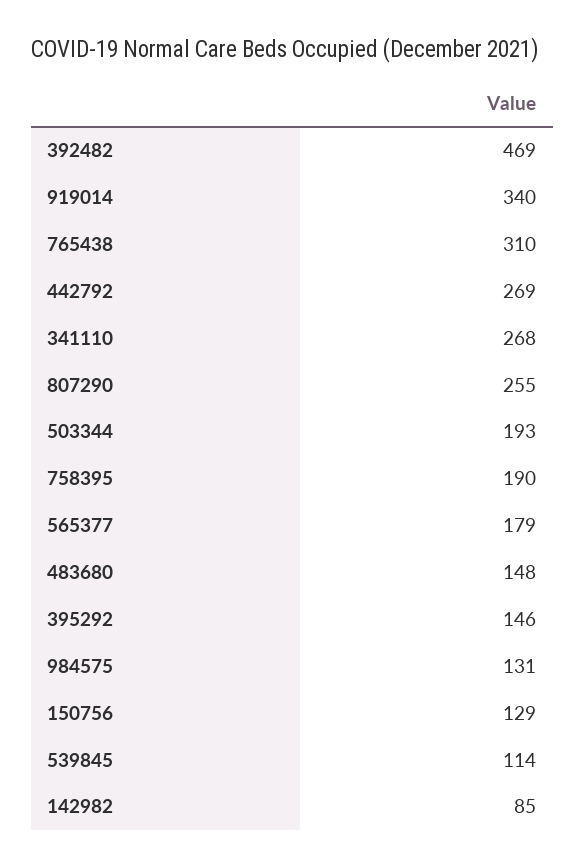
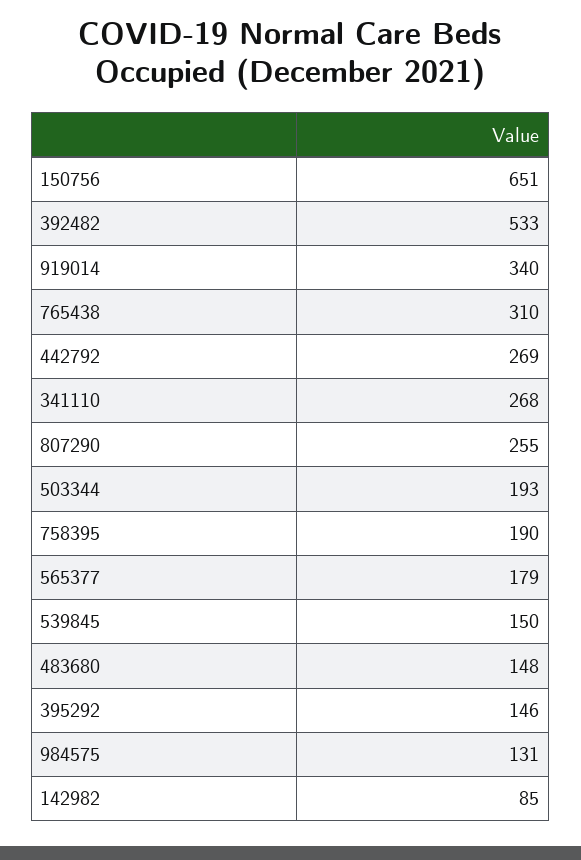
  {
-   "392482": 469,
+   "392482": 533,
    "919014": 340,
    "765438": 310,
    "442792": 269,
    "341110": 268,
    "807290": 255,
    "503344": 193,
    "758395": 190,
    "565377": 179,
    "483680": 148,
    "395292": 146,
    "984575": 131,
-   "150756": 129,
+   "150756": 651,
-   "539845": 114,
+   "539845": 150,
    "142982": 85
  }

